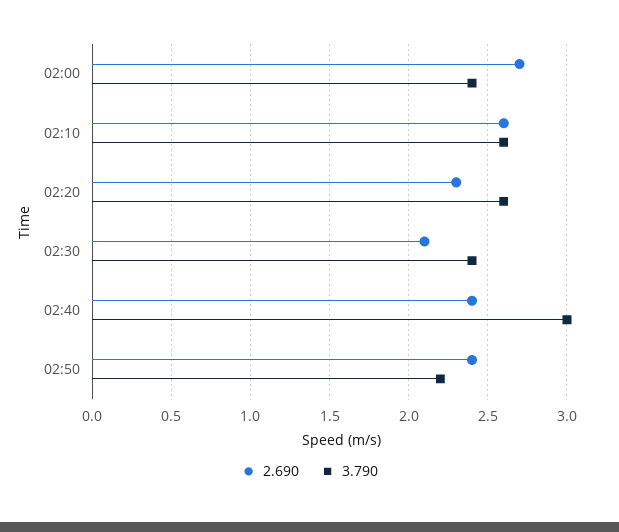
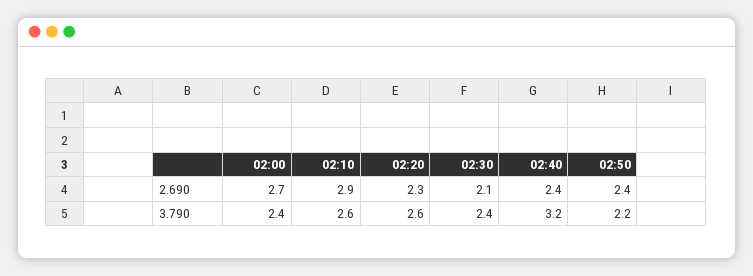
  {
    "2.690": {
      "02:00": 2.7,
-     "02:10": 2.6,
+     "02:10": 2.9,
      "02:20": 2.3,
      "02:30": 2.1,
      "02:40": 2.4,
      "02:50": 2.4
    },
    "3.790": {
      "02:00": 2.4,
      "02:10": 2.6,
      "02:20": 2.6,
      "02:30": 2.4,
-     "02:40": 3,
+     "02:40": 3.2,
      "02:50": 2.2
    }
  }

